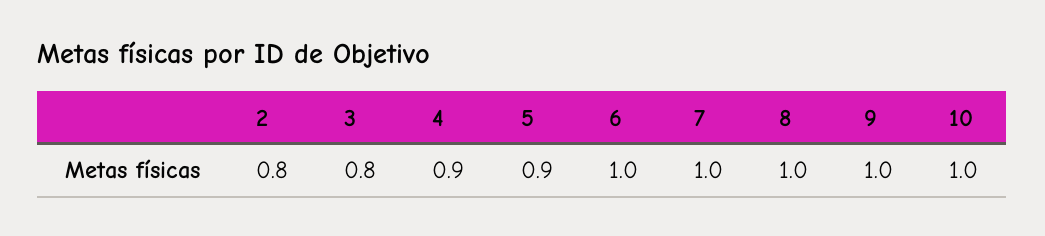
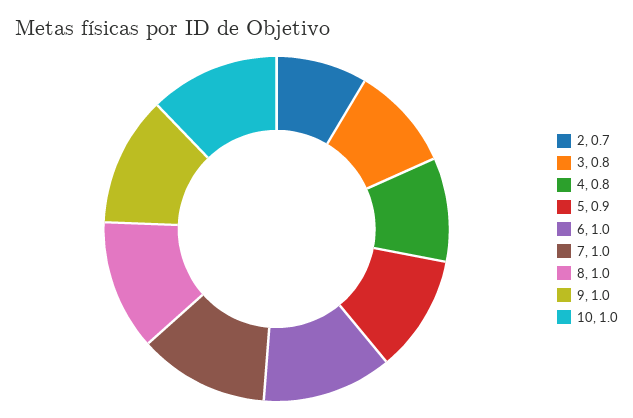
  {
-   "2": 0.8,
+   "2": 0.7,
    "3": 0.8,
-   "4": 0.9,
+   "4": 0.8,
    "5": 0.9,
    "6": 1,
    "7": 1,
    "8": 1,
    "9": 1,
    "10": 1
  }

